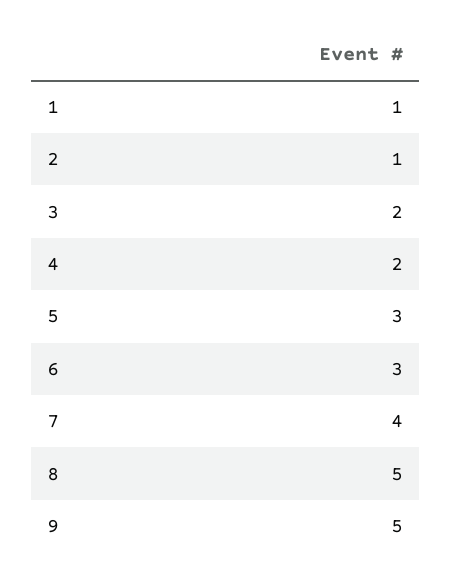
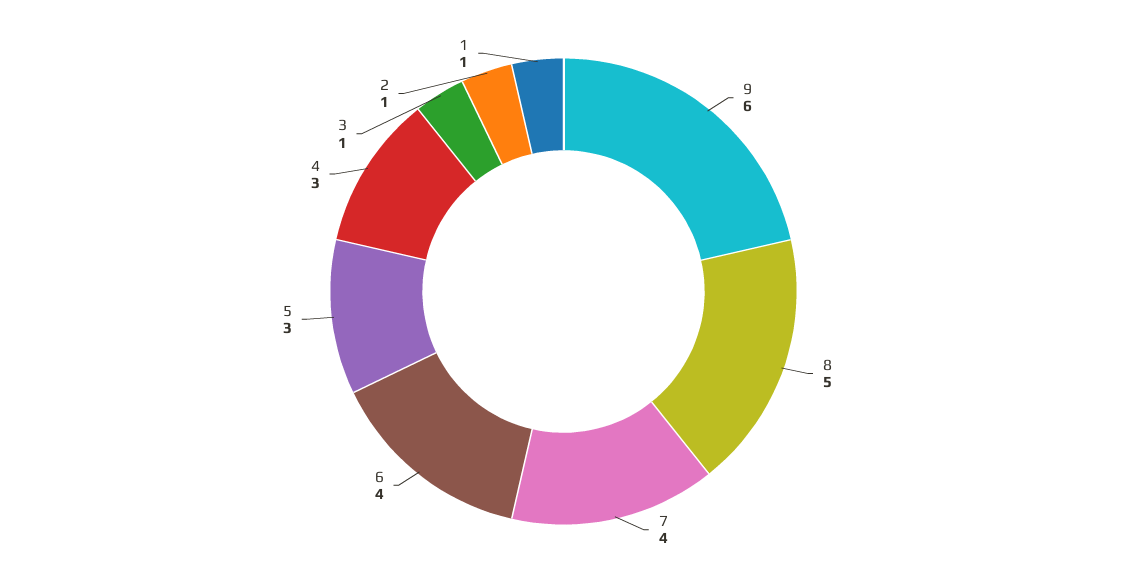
  {
    "1": 1,
    "2": 1,
-   "3": 2,
+   "3": 1,
-   "4": 2,
+   "4": 3,
    "5": 3,
-   "6": 3,
+   "6": 4,
    "7": 4,
    "8": 5,
-   "9": 5
+   "9": 6
  }

